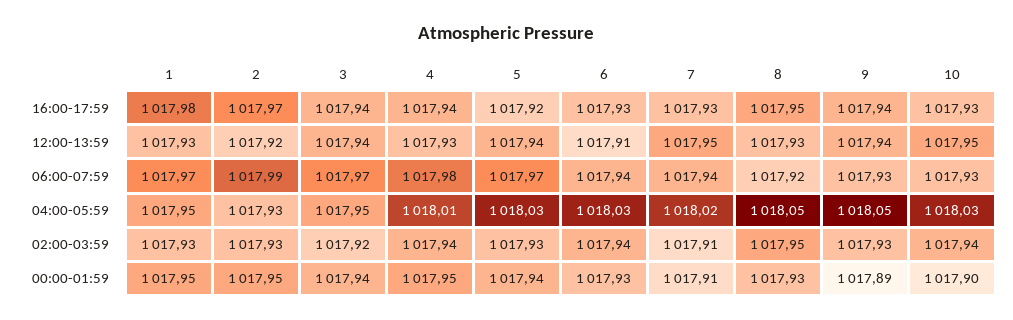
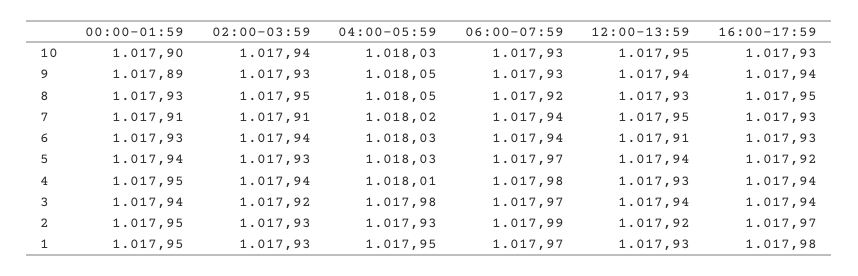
  {
    "1": {
      "16:00-17:59": 1017.98,
      "12:00-13:59": 1017.93,
      "06:00-07:59": 1017.97,
      "04:00-05:59": 1017.95,
      "02:00-03:59": 1017.93,
      "00:00-01:59": 1017.95
    },
    "2": {
      "16:00-17:59": 1017.97,
      "12:00-13:59": 1017.92,
      "06:00-07:59": 1017.99,
      "04:00-05:59": 1017.93,
      "02:00-03:59": 1017.93,
      "00:00-01:59": 1017.95
    },
    "3": {
      "16:00-17:59": 1017.94,
      "12:00-13:59": 1017.94,
      "06:00-07:59": 1017.97,
-     "04:00-05:59": 1017.95,
+     "04:00-05:59": 1017.98,
      "02:00-03:59": 1017.92,
      "00:00-01:59": 1017.94
    },
    "4": {
      "16:00-17:59": 1017.94,
      "12:00-13:59": 1017.93,
      "06:00-07:59": 1017.98,
      "04:00-05:59": 1018.01,
      "02:00-03:59": 1017.94,
      "00:00-01:59": 1017.95
    },
    "5": {
      "16:00-17:59": 1017.92,
      "12:00-13:59": 1017.94,
      "06:00-07:59": 1017.97,
      "04:00-05:59": 1018.03,
      "02:00-03:59": 1017.93,
      "00:00-01:59": 1017.94
    },
    "6": {
      "16:00-17:59": 1017.93,
      "12:00-13:59": 1017.91,
      "06:00-07:59": 1017.94,
      "04:00-05:59": 1018.03,
      "02:00-03:59": 1017.94,
      "00:00-01:59": 1017.93
    },
    "7": {
      "16:00-17:59": 1017.93,
      "12:00-13:59": 1017.95,
      "06:00-07:59": 1017.94,
      "04:00-05:59": 1018.02,
      "02:00-03:59": 1017.91,
      "00:00-01:59": 1017.91
    },
    "8": {
      "16:00-17:59": 1017.95,
      "12:00-13:59": 1017.93,
      "06:00-07:59": 1017.92,
      "04:00-05:59": 1018.05,
      "02:00-03:59": 1017.95,
      "00:00-01:59": 1017.93
    },
    "9": {
      "16:00-17:59": 1017.94,
      "12:00-13:59": 1017.94,
      "06:00-07:59": 1017.93,
      "04:00-05:59": 1018.05,
      "02:00-03:59": 1017.93,
      "00:00-01:59": 1017.89
    },
    "10": {
      "16:00-17:59": 1017.93,
      "12:00-13:59": 1017.95,
      "06:00-07:59": 1017.93,
      "04:00-05:59": 1018.03,
      "02:00-03:59": 1017.94,
      "00:00-01:59": 1017.9
    }
  }

